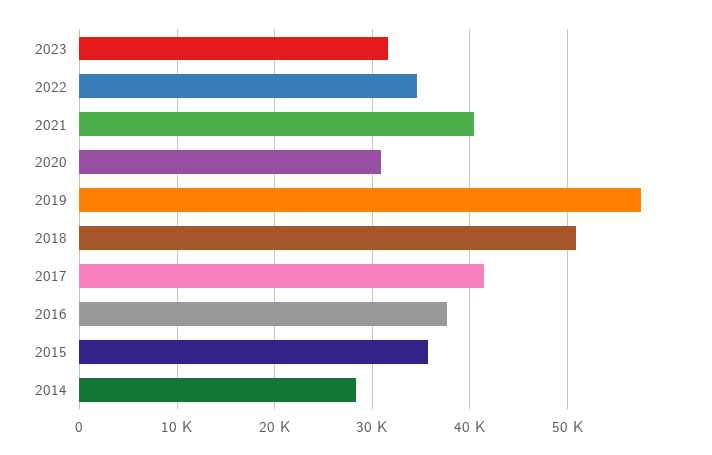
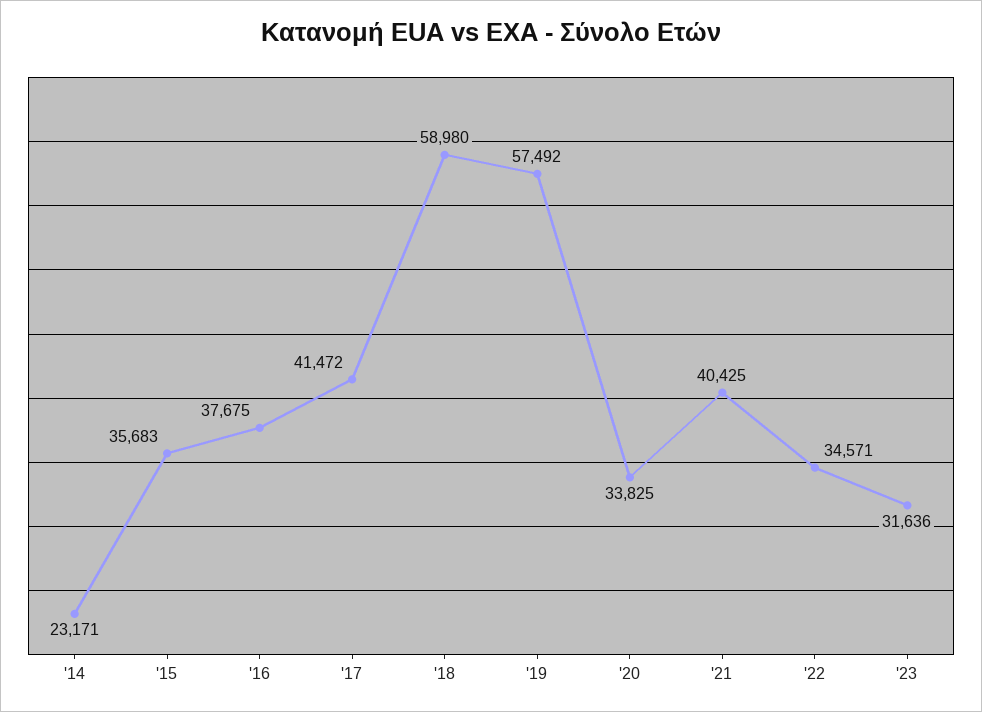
  {
    "2023": 31636,
    "2022": 34571,
    "2021": 40425,
-   "2020": 31000,
+   "2020": 33825,
    "2019": 57492,
-   "2018": 51000,
+   "2018": 58980,
    "2017": 41472,
    "2016": 37675,
    "2015": 35683,
-   "2014": 28000
+   "2014": 23171
  }

